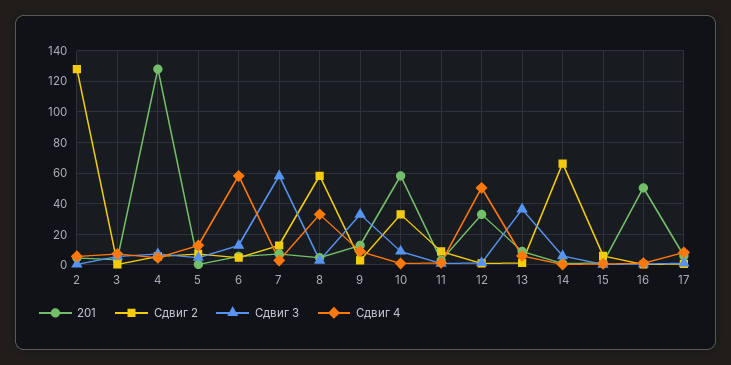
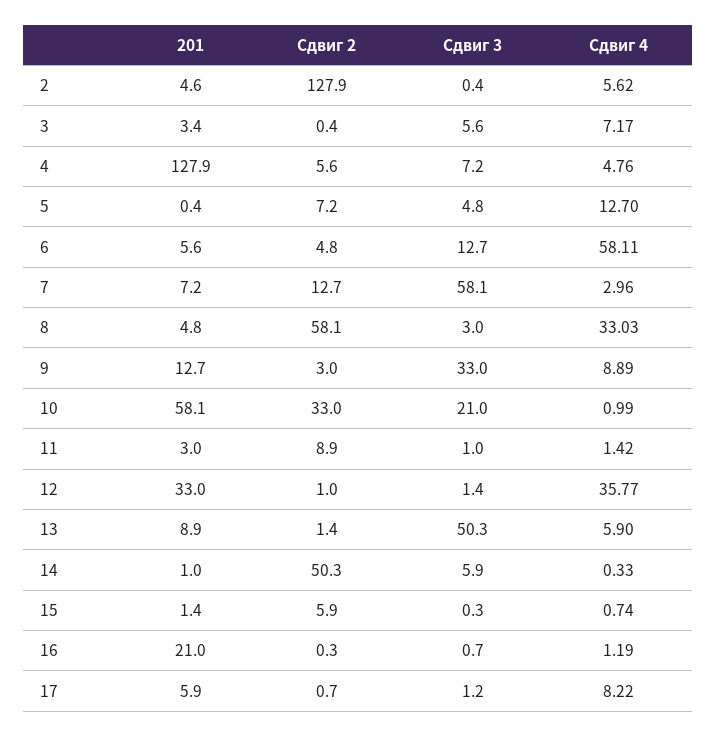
  {
    "201": {
      "2": 4.6,
      "3": 3.4,
      "4": 127.9,
      "5": 0.4,
      "6": 5.6,
      "7": 7.2,
      "8": 4.8,
      "9": 12.7,
      "10": 58.1,
      "11": 3,
      "12": 33,
      "13": 8.9,
      "14": 1,
      "15": 1.4,
-     "16": 50,
+     "16": 21,
      "17": 5.9
    },
    "Сдвиг 2": {
      "2": 127.9,
      "3": 0.4,
      "4": 5.6,
      "5": 7.2,
      "6": 4.8,
      "7": 12.7,
      "8": 58.1,
      "9": 3,
      "10": 33,
      "11": 8.9,
      "12": 1,
      "13": 1.4,
-     "14": 65,
+     "14": 50.3,
      "15": 5.9,
      "16": 0.3,
      "17": 0.7
    },
    "Сдвиг 3": {
      "2": 0.4,
      "3": 5.6,
      "4": 7.2,
      "5": 4.8,
      "6": 12.7,
      "7": 58.1,
      "8": 3,
      "9": 33,
-     "10": 10,
+     "10": 21,
      "11": 1,
      "12": 1.4,
-     "13": 35,
+     "13": 50.3,
      "14": 5.9,
      "15": 0.3,
      "16": 0.7,
      "17": 1.2
    },
    "Сдвиг 4": {
      "2": 5.62,
      "3": 7.17,
      "4": 4.76,
      "5": 12.7,
      "6": 58.11,
      "7": 2.96,
      "8": 33.03,
      "9": 8.89,
      "10": 0.99,
      "11": 1.42,
-     "12": 50,
+     "12": 35.77,
      "13": 5.9,
      "14": 0.33,
      "15": 0.74,
      "16": 1.19,
      "17": 8.22
    }
  }

